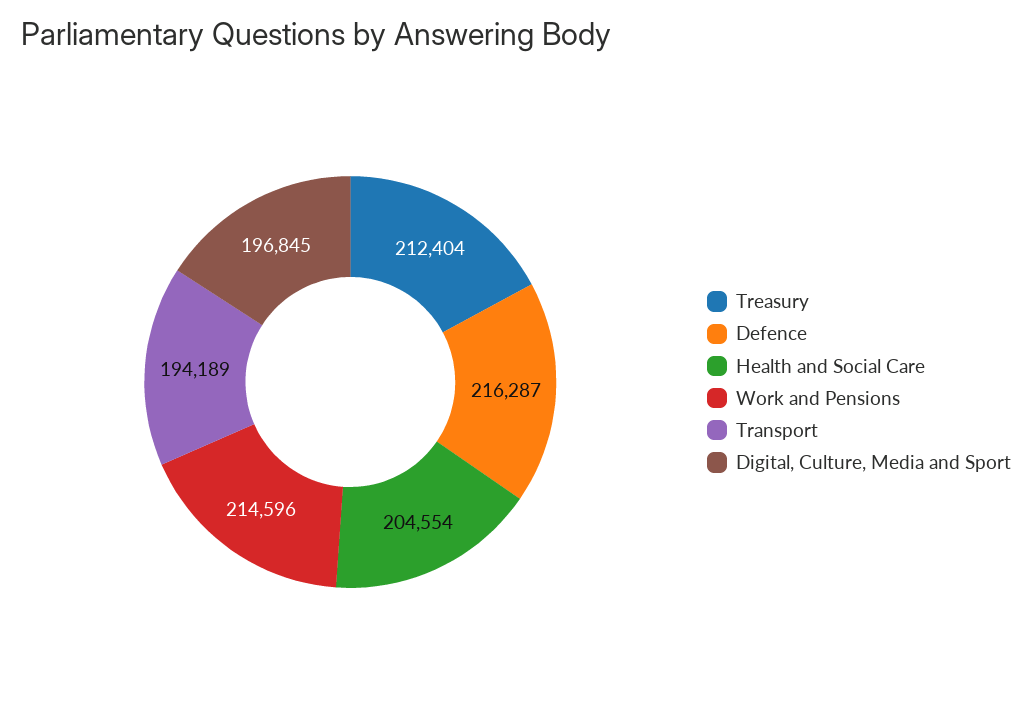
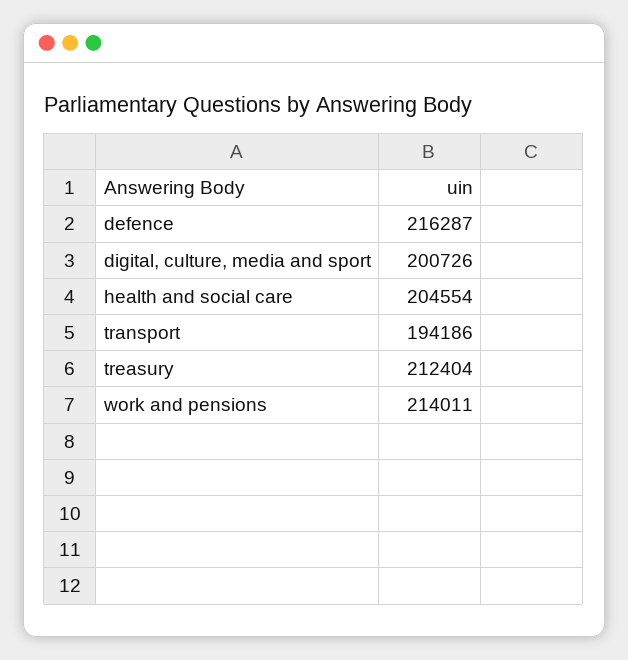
  {
    "Treasury": 212404,
    "Defence": 216287,
    "Health and Social Care": 204554,
-   "Work and Pensions": 214596,
+   "Work and Pensions": 214011,
-   "Transport": 194189,
+   "Transport": 194186,
-   "Digital, Culture, Media and Sport": 196845
+   "Digital, Culture, Media and Sport": 200726
  }

